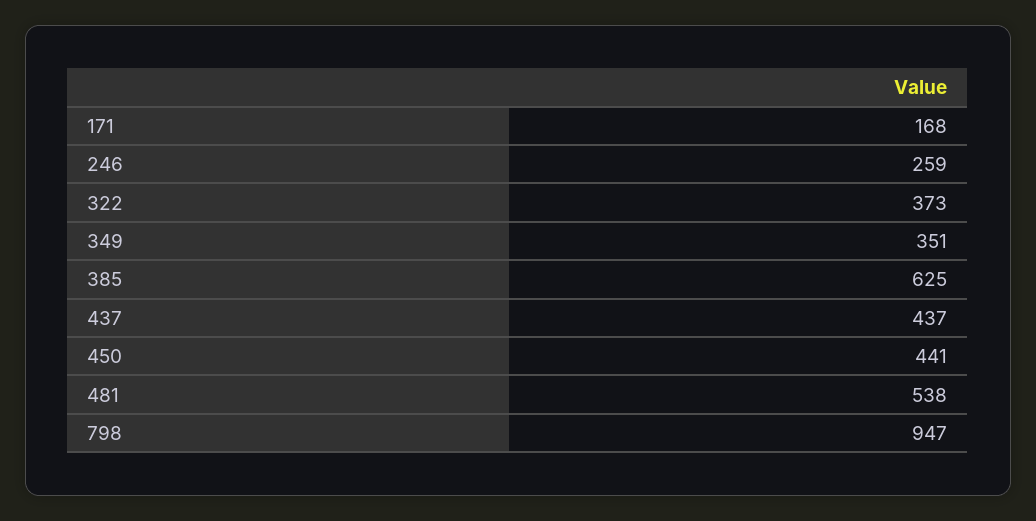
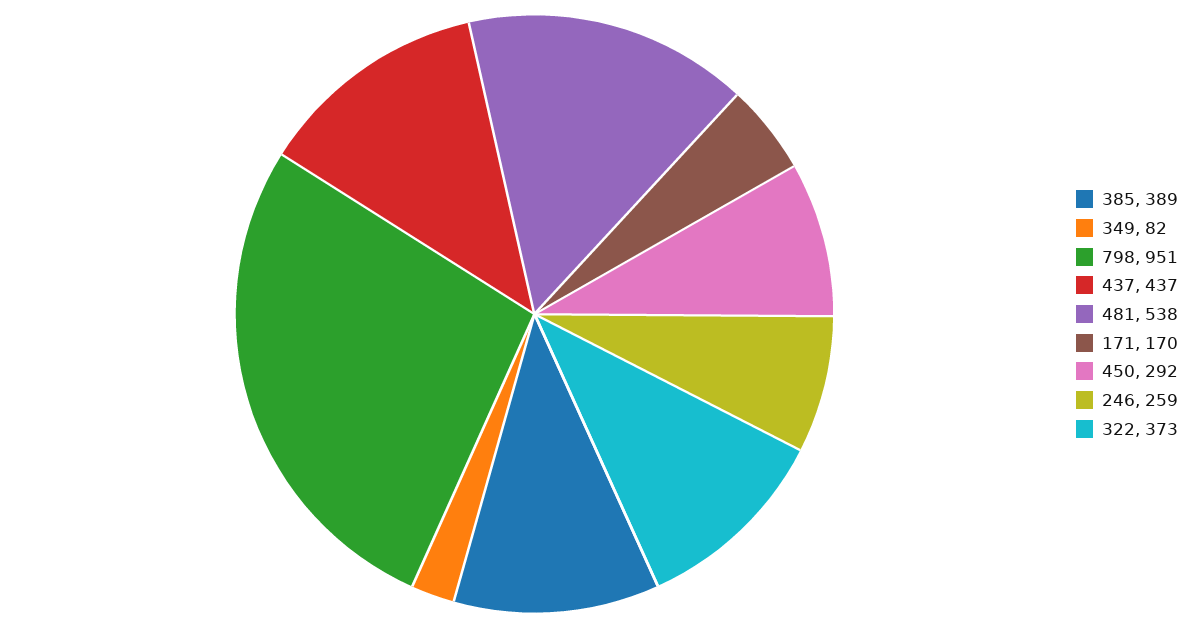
  {
-   "171": 168,
+   "171": 170,
    "246": 259,
    "322": 373,
-   "349": 351,
+   "349": 82,
-   "385": 625,
+   "385": 389,
    "437": 437,
-   "450": 441,
+   "450": 292,
    "481": 538,
-   "798": 947
+   "798": 951
  }

